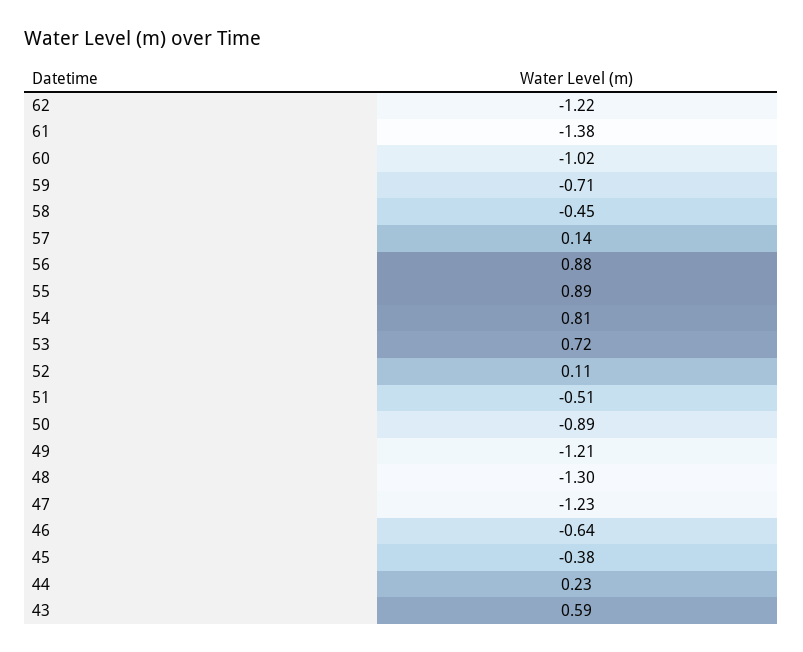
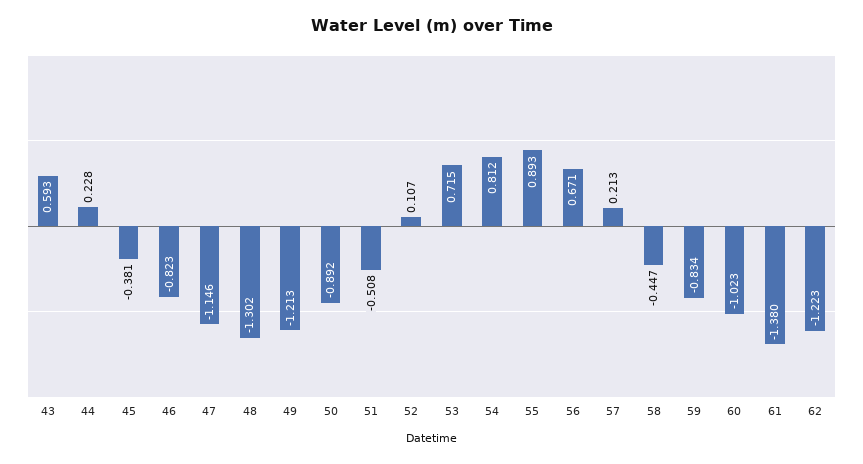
  {
    "62": -1.223,
    "61": -1.38,
    "60": -1.023,
-   "59": -0.71,
+   "59": -0.834,
    "58": -0.447,
-   "57": 0.14,
+   "57": 0.213,
-   "56": 0.88,
+   "56": 0.671,
    "55": 0.893,
    "54": 0.812,
    "53": 0.715,
    "52": 0.107,
    "51": -0.508,
    "50": -0.892,
    "49": -1.213,
    "48": -1.302,
-   "47": -1.23,
+   "47": -1.146,
-   "46": -0.64,
+   "46": -0.823,
    "45": -0.381,
    "44": 0.228,
    "43": 0.593
  }

